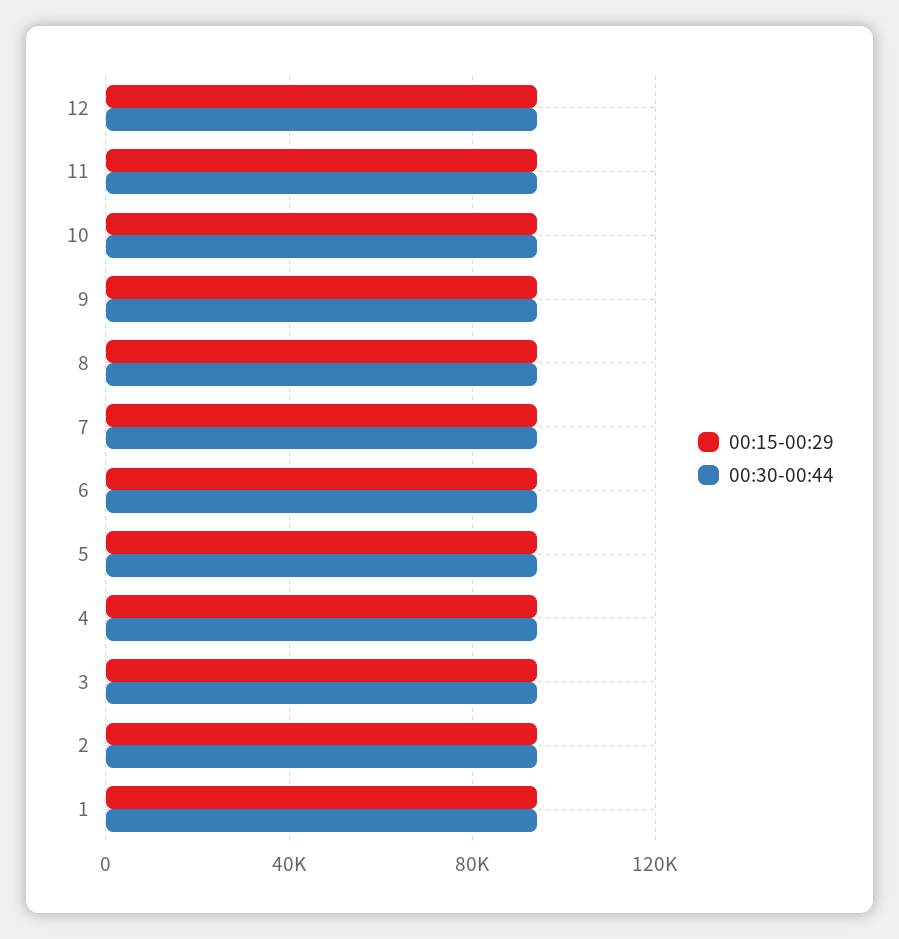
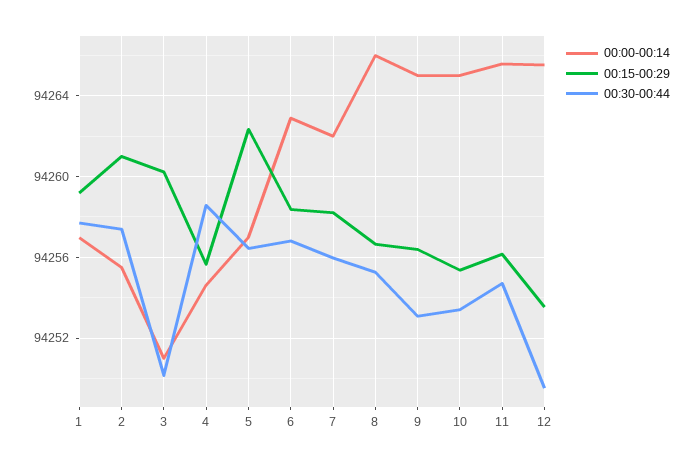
  {
    "00:15-00:29": {
      "12": 94253.5,
      "11": 94256,
      "10": 94255.5,
      "9": 94256.5,
      "8": 94256.5,
      "7": 94258,
      "6": 94258.5,
      "5": 94262.5,
      "4": 94255.5,
      "3": 94260,
      "2": 94261,
      "1": 94259
    },
    "00:30-00:44": {
      "12": 94249.5,
      "11": 94254.5,
      "10": 94253.5,
      "9": 94253,
      "8": 94255.5,
      "7": 94256,
      "6": 94257,
      "5": 94256.5,
      "4": 94258.5,
      "3": 94250,
      "2": 94257.5,
      "1": 94257.5
-   }
+   },
+   "00:00-00:14": {
+     "1": 94257,
+     "2": 94255.5,
+     "3": 94251,
+     "4": 94254.5,
+     "5": 94257,
+     "6": 94263,
+     "7": 94262,
+     "8": 94266,
+     "9": 94265,
+     "10": 94265,
+     "11": 94265.5,
+     "12": 94265.5
+   }
  }

